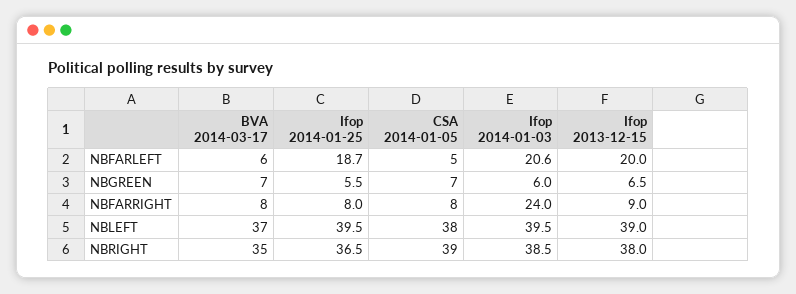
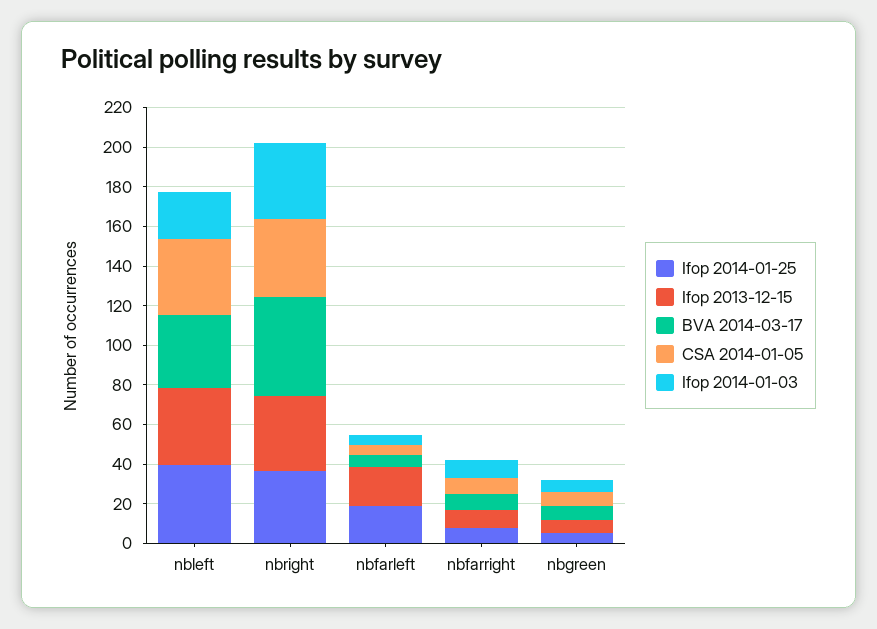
  {
    "BVA 2014-03-17": {
      "NBFARLEFT": 6,
      "NBGREEN": 7,
      "NBFARRIGHT": 8,
      "NBLEFT": 37,
-     "NBRIGHT": 35
+     "NBRIGHT": 50
    },
    "Ifop 2014-01-25": {
      "NBFARLEFT": 18.7,
      "NBGREEN": 5.5,
      "NBFARRIGHT": 8,
      "NBLEFT": 39.5,
      "NBRIGHT": 36.5
    },
    "CSA 2014-01-05": {
      "NBFARLEFT": 5,
      "NBGREEN": 7,
      "NBFARRIGHT": 8,
      "NBLEFT": 38,
      "NBRIGHT": 39
    },
    "Ifop 2014-01-03": {
-     "NBFARLEFT": 20.6,
+     "NBFARLEFT": 5,
      "NBGREEN": 6,
-     "NBFARRIGHT": 24,
+     "NBFARRIGHT": 10,
-     "NBLEFT": 39.5,
+     "NBLEFT": 25,
      "NBRIGHT": 38.5
    },
    "Ifop 2013-12-15": {
      "NBFARLEFT": 20,
      "NBGREEN": 6.5,
      "NBFARRIGHT": 9,
      "NBLEFT": 39,
      "NBRIGHT": 38
    }
  }

